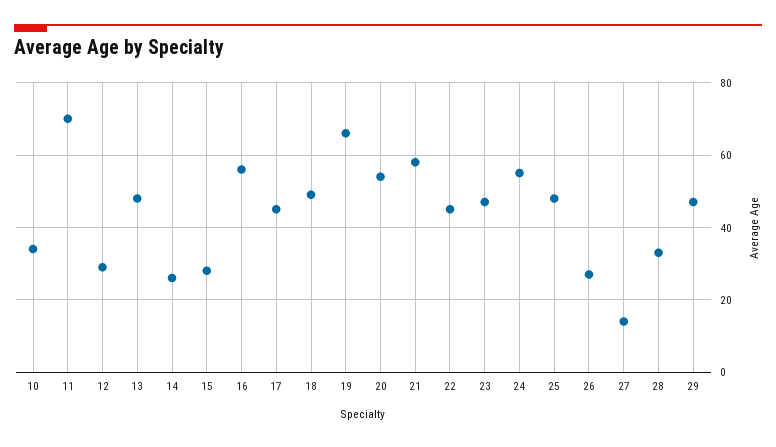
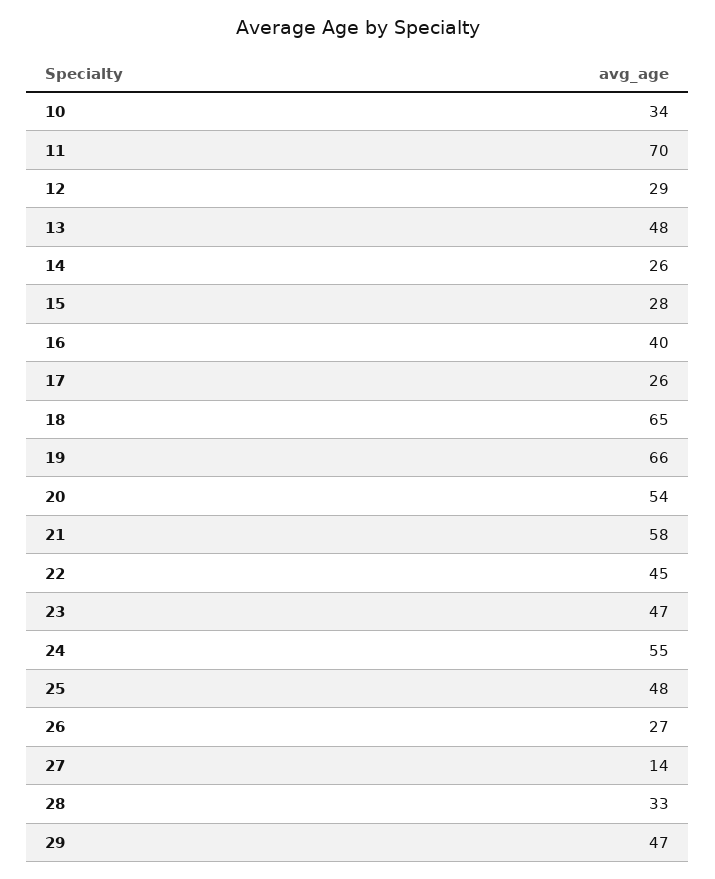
  {
    "10": 34,
    "11": 70,
    "12": 29,
    "13": 48,
    "14": 26,
    "15": 28,
-   "16": 55,
+   "16": 40,
-   "17": 45,
+   "17": 26,
-   "18": 50,
+   "18": 65,
    "19": 66,
    "20": 54,
    "21": 58,
    "22": 45,
    "23": 47,
    "24": 55,
    "25": 48,
    "26": 27,
    "27": 14,
    "28": 33,
    "29": 47
  }

